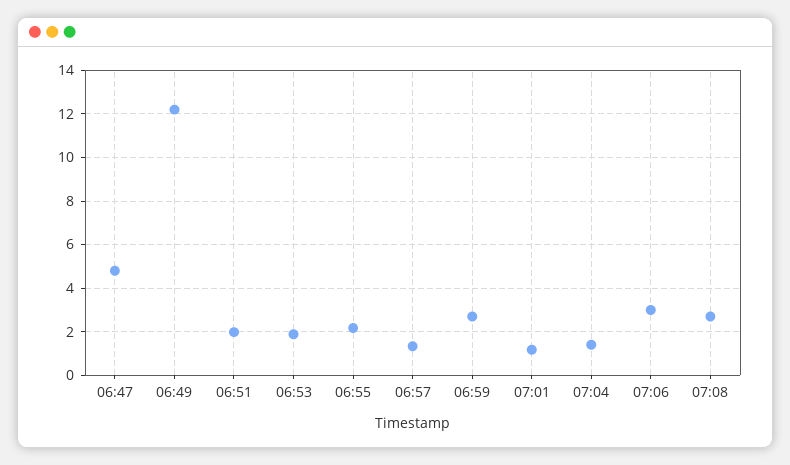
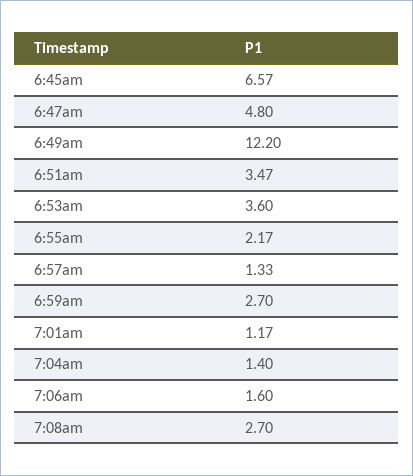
  {
    "06:47": 4.8,
    "06:49": 12.2,
-   "06:51": 2,
+   "06:51": 3.47,
-   "06:53": 2,
+   "06:53": 3.6,
    "06:55": 2.17,
    "06:57": 1.33,
    "06:59": 2.7,
    "07:01": 1.17,
    "07:04": 1.4,
-   "07:06": 3,
+   "07:06": 1.6,
-   "07:08": 2.7
+   "07:08": 2.7,
+   "6:45am": 6.57
  }

